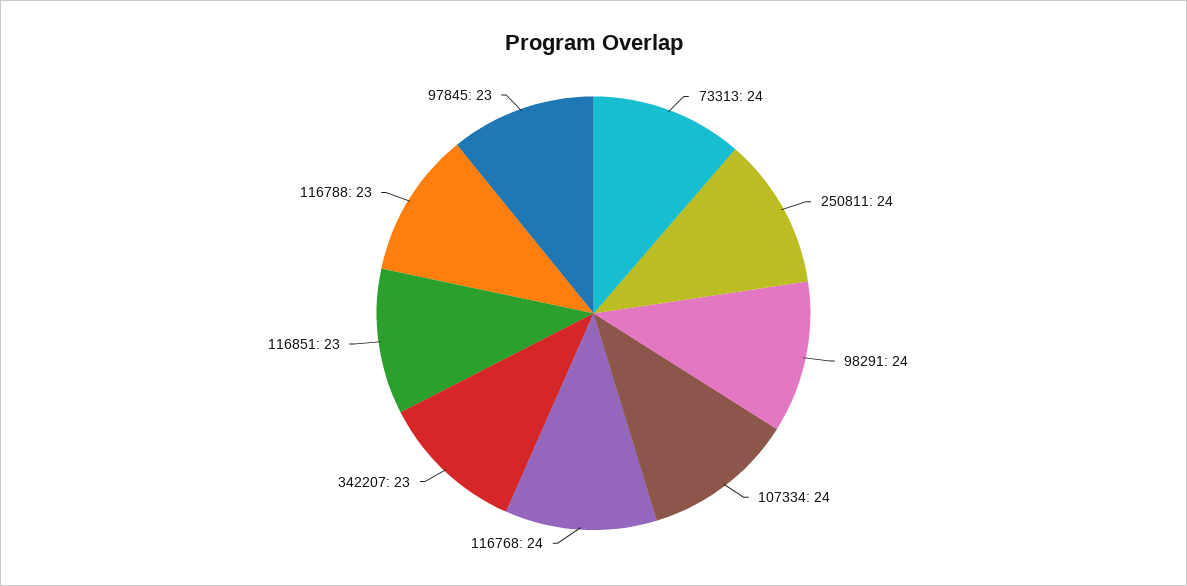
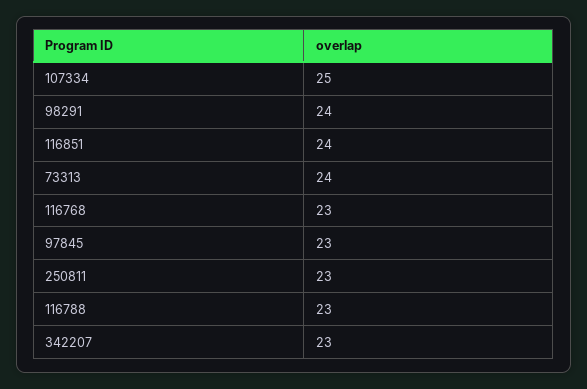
  {
    "73313": 24,
-   "250811": 24,
+   "250811": 23,
    "98291": 24,
-   "107334": 24,
+   "107334": 25,
-   "116768": 24,
+   "116768": 23,
    "342207": 23,
-   "116851": 23,
+   "116851": 24,
    "116788": 23,
    "97845": 23
  }

